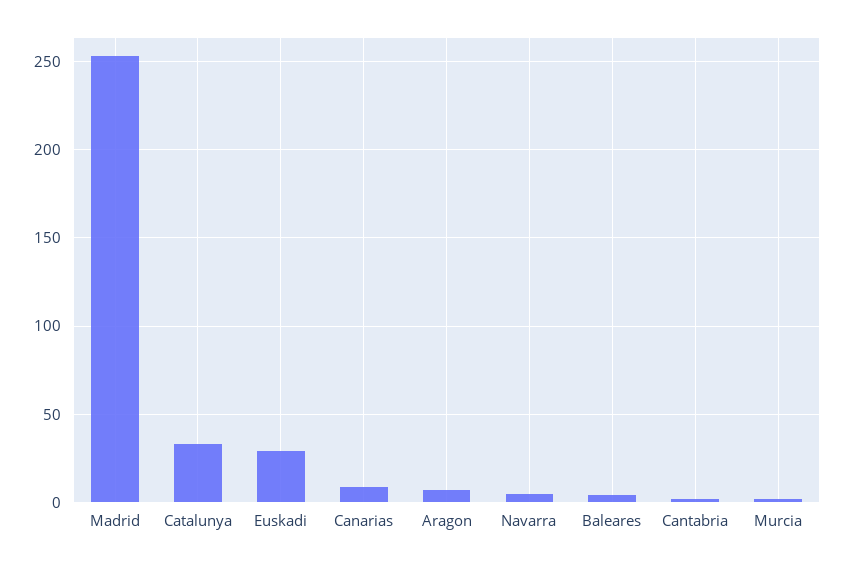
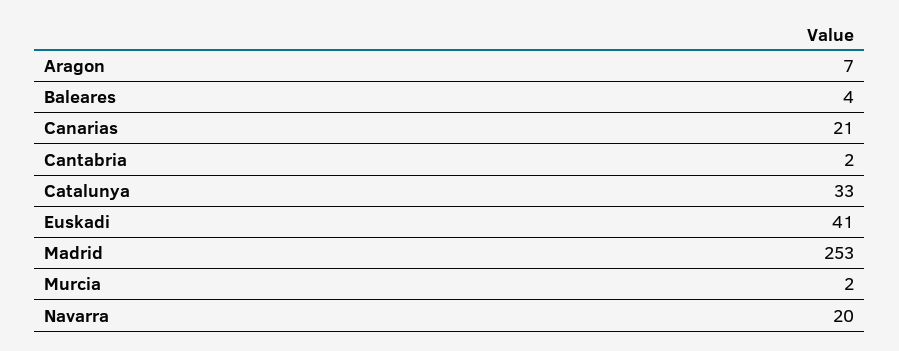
  {
    "Madrid": 253,
    "Catalunya": 33,
-   "Euskadi": 30,
+   "Euskadi": 41,
-   "Canarias": 10,
+   "Canarias": 21,
    "Aragon": 7,
-   "Navarra": 5,
+   "Navarra": 20,
    "Baleares": 4,
    "Cantabria": 2,
    "Murcia": 2
  }

